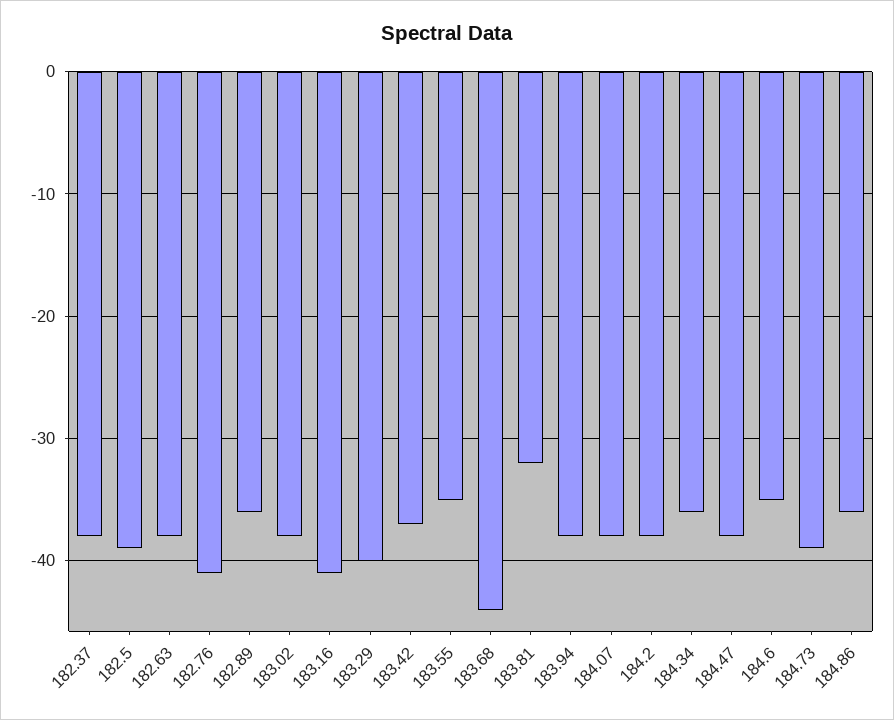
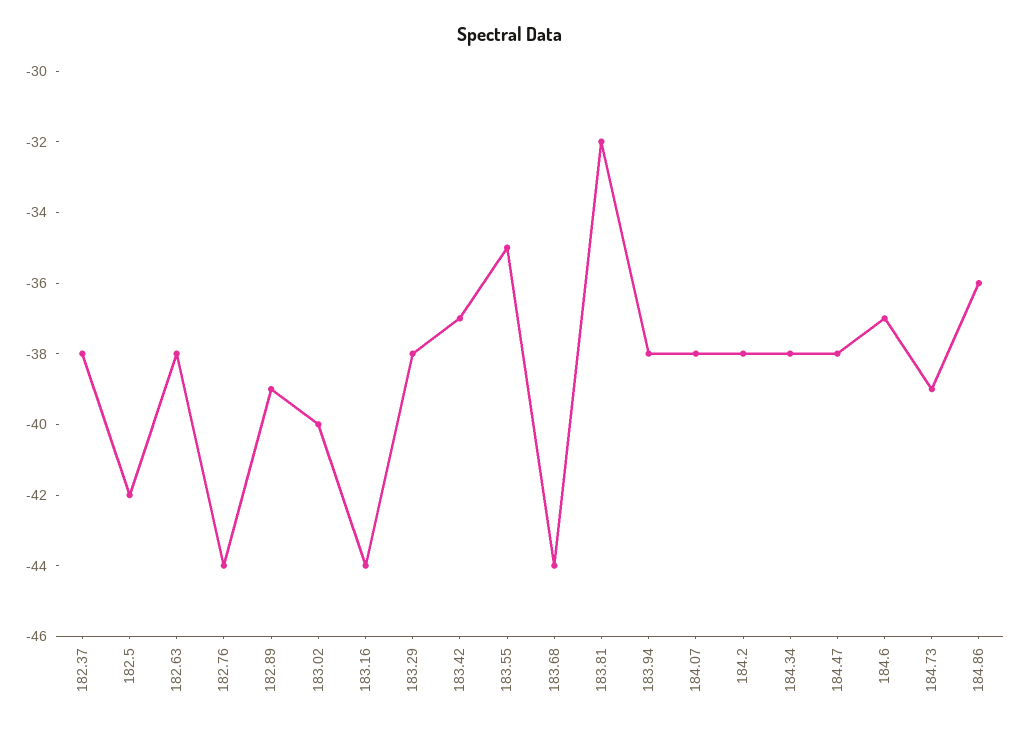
  {
    "182.37": -38,
-   "182.5": -39,
+   "182.5": -42,
    "182.63": -38,
-   "182.76": -41,
+   "182.76": -44,
-   "182.89": -36,
+   "182.89": -39,
-   "183.02": -38,
+   "183.02": -40,
-   "183.16": -41,
+   "183.16": -44,
-   "183.29": -40,
+   "183.29": -38,
    "183.42": -37,
    "183.55": -35,
    "183.68": -44,
    "183.81": -32,
    "183.94": -38,
    "184.07": -38,
    "184.2": -38,
-   "184.34": -36,
+   "184.34": -38,
    "184.47": -38,
-   "184.6": -35,
+   "184.6": -37,
    "184.73": -39,
    "184.86": -36
  }

